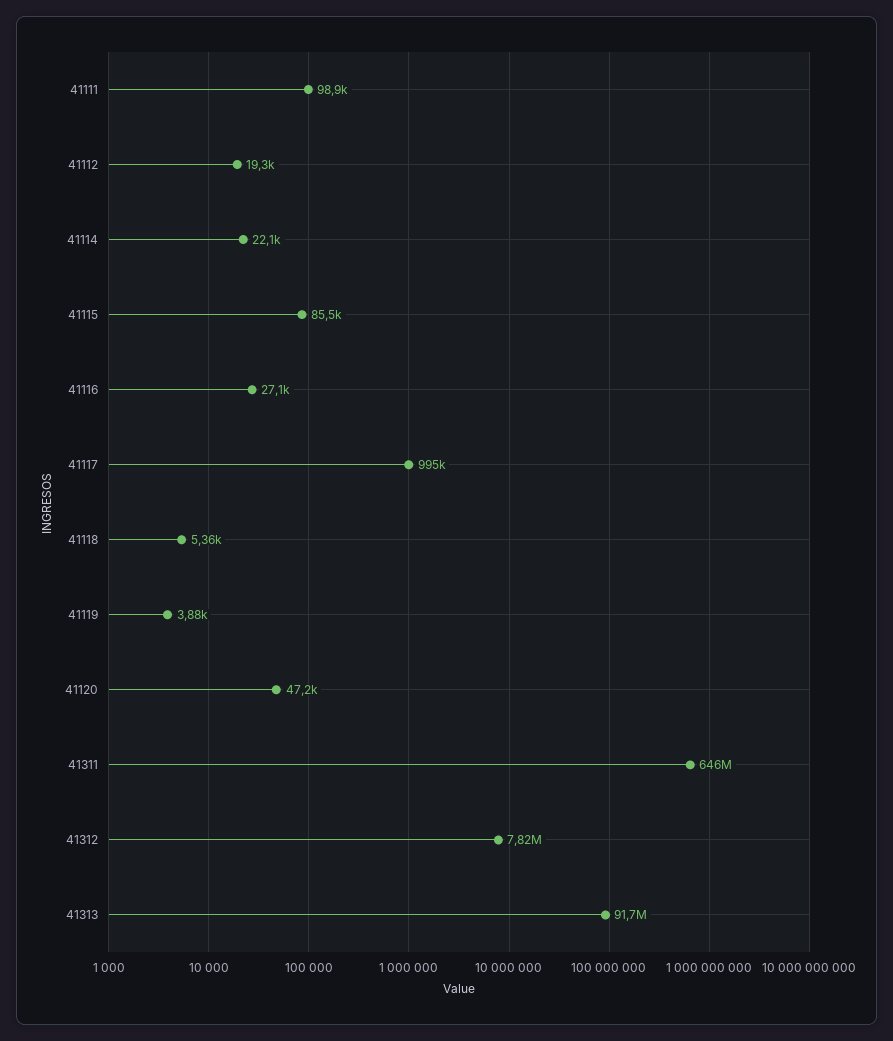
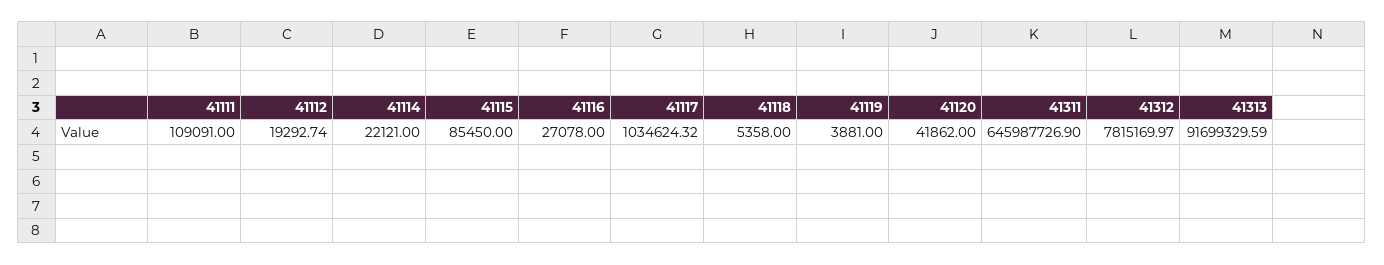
  {
-   "41111": 98900,
+   "41111": 109091,
    "41112": 19292.74,
    "41114": 22121,
    "41115": 85450,
    "41116": 27078,
-   "41117": 995000,
+   "41117": 1034624.32,
    "41118": 5358,
    "41119": 3881,
-   "41120": 47200,
+   "41120": 41862,
    "41311": 645987726.9,
    "41312": 7815169.97,
    "41313": 91699329.59
  }

